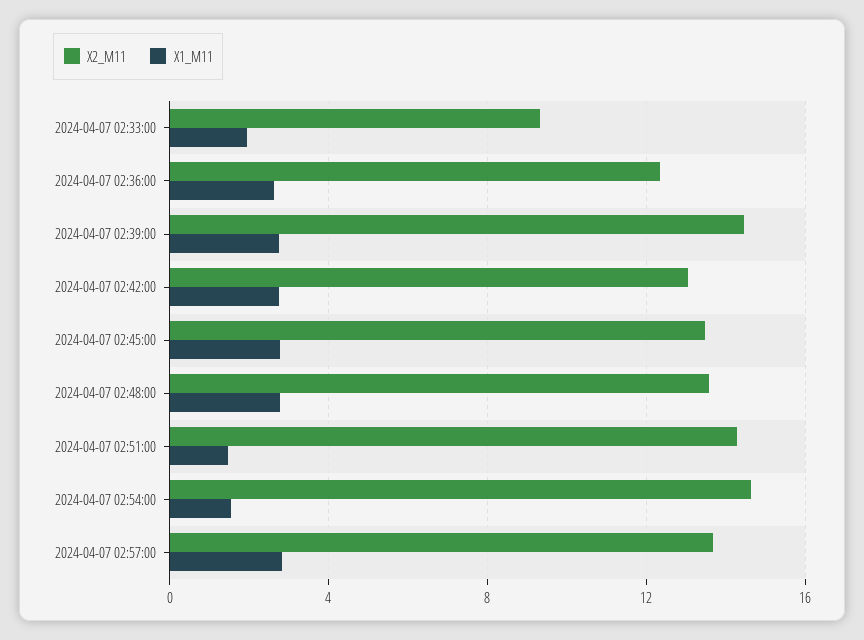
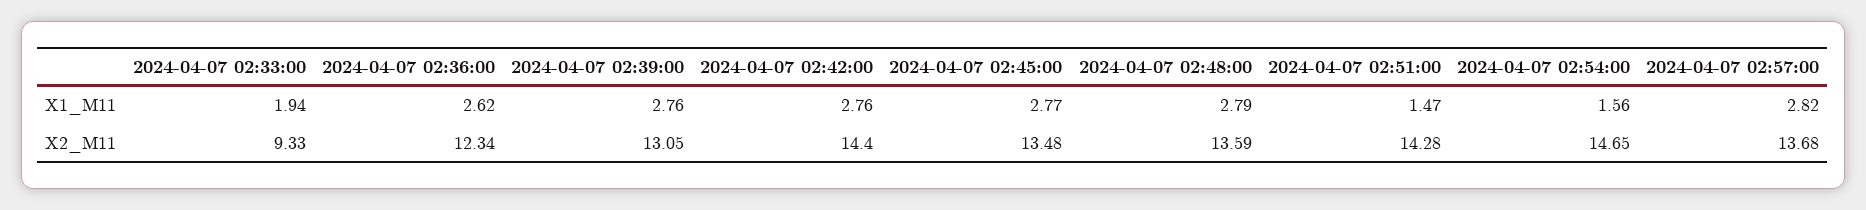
  {
    "X2_M11": {
      "2024-04-07 02:33:00": 9.33,
      "2024-04-07 02:36:00": 12.34,
-     "2024-04-07 02:39:00": 14.5,
+     "2024-04-07 02:39:00": 13.05,
-     "2024-04-07 02:42:00": 13,
+     "2024-04-07 02:42:00": 14.4,
      "2024-04-07 02:45:00": 13.48,
      "2024-04-07 02:48:00": 13.59,
      "2024-04-07 02:51:00": 14.28,
      "2024-04-07 02:54:00": 14.65,
      "2024-04-07 02:57:00": 13.68
    },
    "X1_M11": {
      "2024-04-07 02:33:00": 1.94,
      "2024-04-07 02:36:00": 2.62,
      "2024-04-07 02:39:00": 2.76,
      "2024-04-07 02:42:00": 2.76,
      "2024-04-07 02:45:00": 2.77,
      "2024-04-07 02:48:00": 2.79,
      "2024-04-07 02:51:00": 1.47,
      "2024-04-07 02:54:00": 1.56,
      "2024-04-07 02:57:00": 2.82
    }
  }

